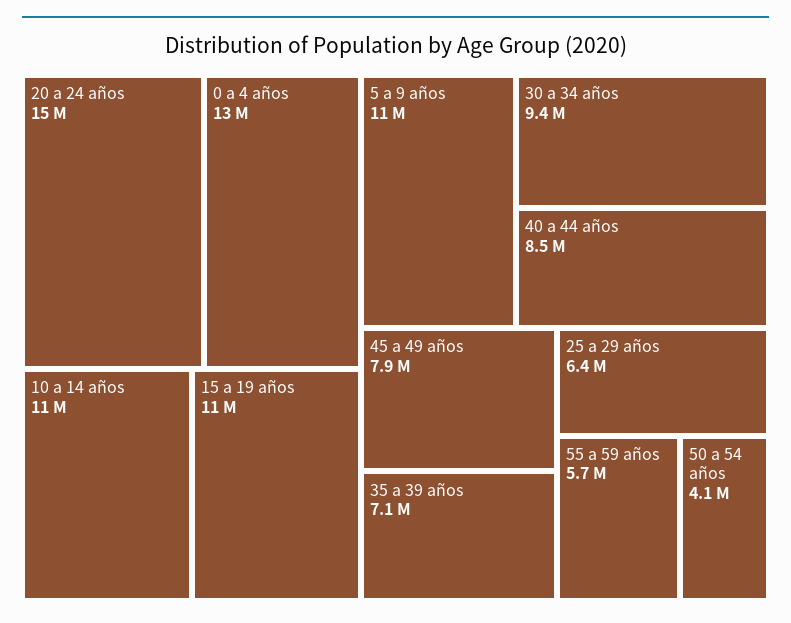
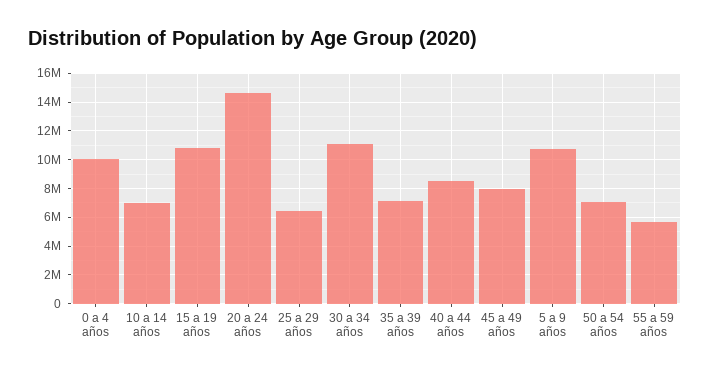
  {
    "20 a 24 años": 15000000,
-   "0 a 4 años": 13000000,
+   "0 a 4 años": 10000000,
-   "10 a 14 años": 11000000,
+   "10 a 14 años": 7000000,
    "15 a 19 años": 11000000,
    "5 a 9 años": 11000000,
-   "30 a 34 años": 9400000,
+   "30 a 34 años": 11000000,
    "40 a 44 años": 8500000,
    "45 a 49 años": 7900000,
    "35 a 39 años": 7100000,
    "25 a 29 años": 6400000,
    "55 a 59 años": 5700000,
-   "50 a 54 años": 4100000
+   "50 a 54 años": 7000000
  }

